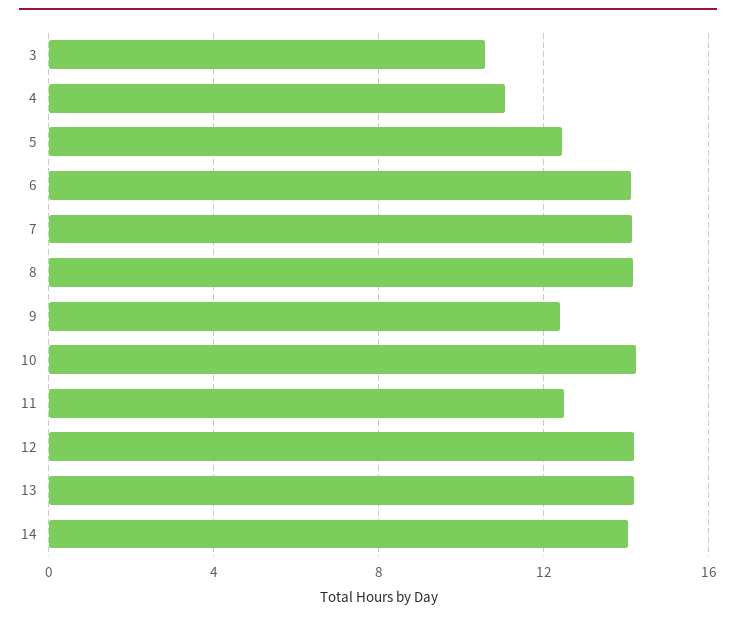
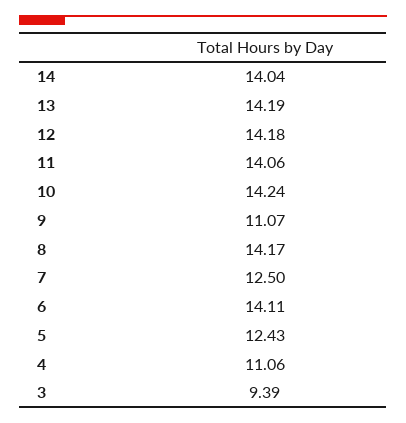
  {
-   "3": 10.5,
+   "3": 9.39,
    "4": 11.06,
    "5": 12.43,
    "6": 14.11,
-   "7": 14,
+   "7": 12.5,
    "8": 14.17,
-   "9": 12.5,
+   "9": 11.07,
    "10": 14.24,
-   "11": 12.5,
+   "11": 14.06,
    "12": 14.18,
    "13": 14.19,
    "14": 14.04
  }

